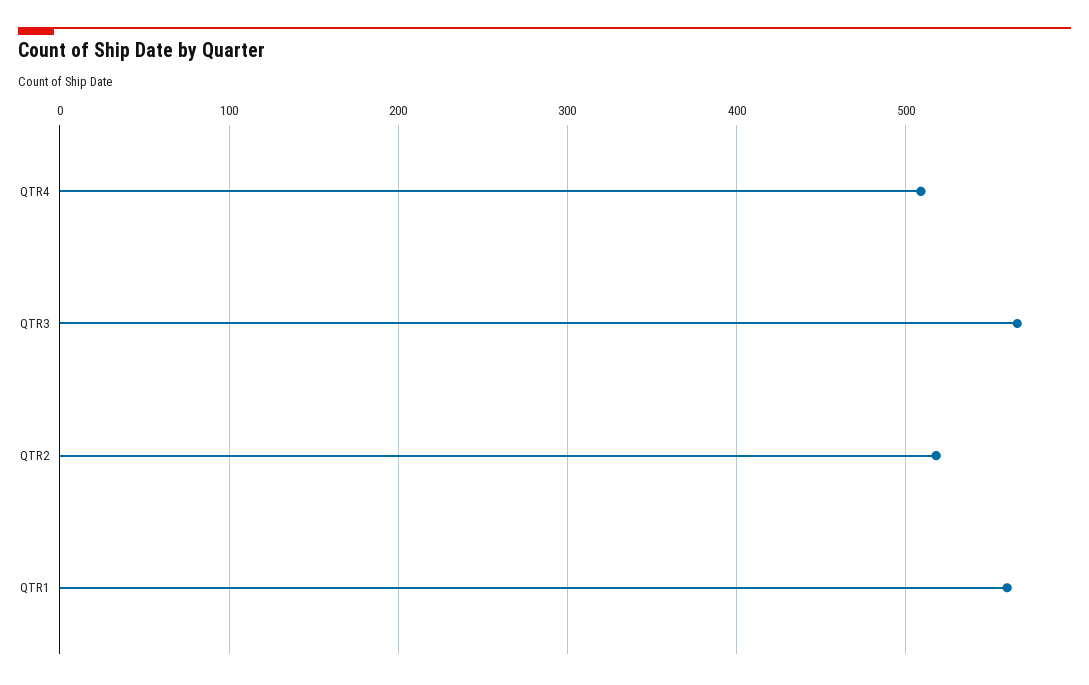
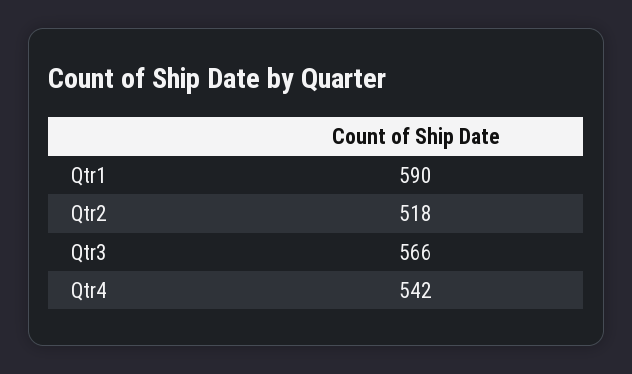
  {
-   "QTR4": 510,
+   "QTR4": 542,
    "QTR3": 566,
    "QTR2": 518,
-   "QTR1": 560
+   "QTR1": 590
  }

